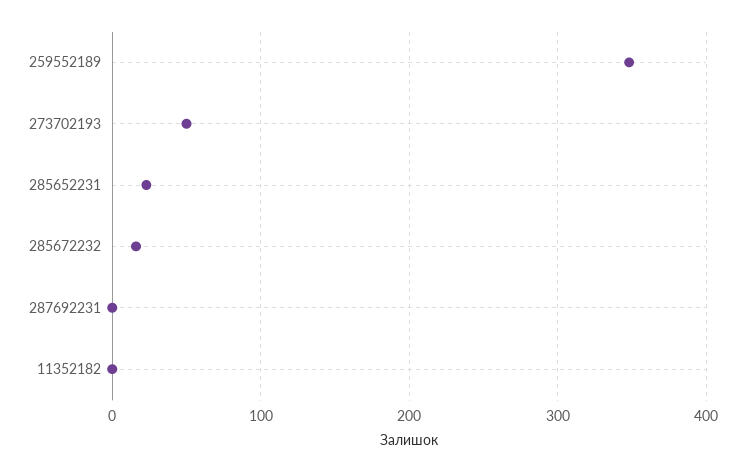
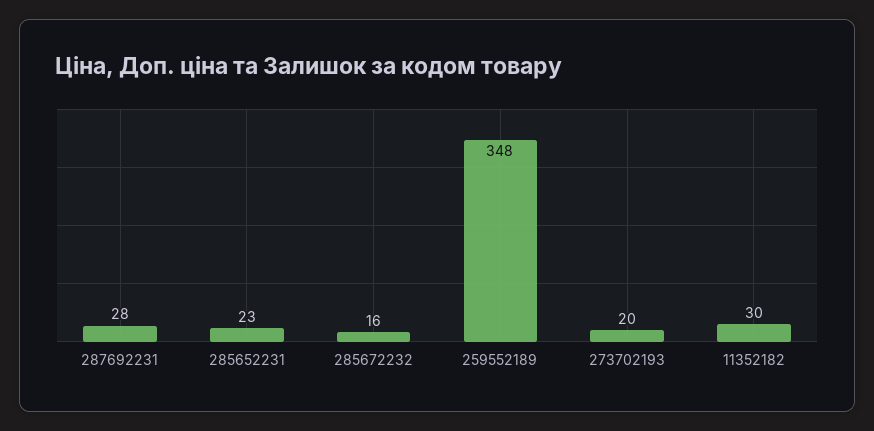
  {
    "259552189": 348,
-   "273702193": 50,
+   "273702193": 20,
    "285652231": 23,
    "285672232": 16,
-   "287692231": 0,
+   "287692231": 28,
-   "11352182": 0
+   "11352182": 30
  }

